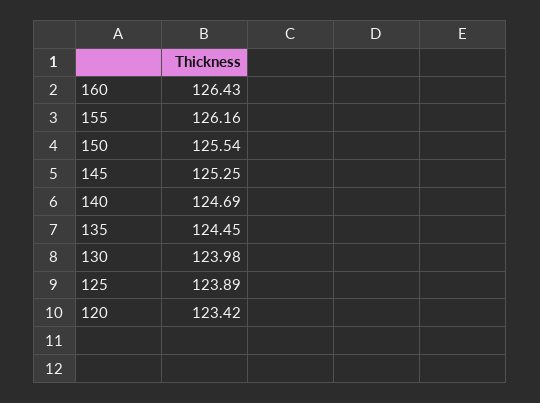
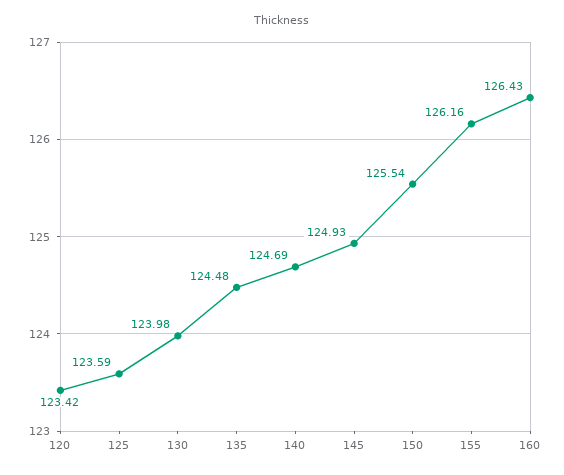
  {
    "160": 126.43,
    "155": 126.16,
    "150": 125.54,
-   "145": 125.25,
+   "145": 124.93,
    "140": 124.69,
-   "135": 124.45,
+   "135": 124.48,
    "130": 123.98,
-   "125": 123.89,
+   "125": 123.59,
    "120": 123.42
  }

